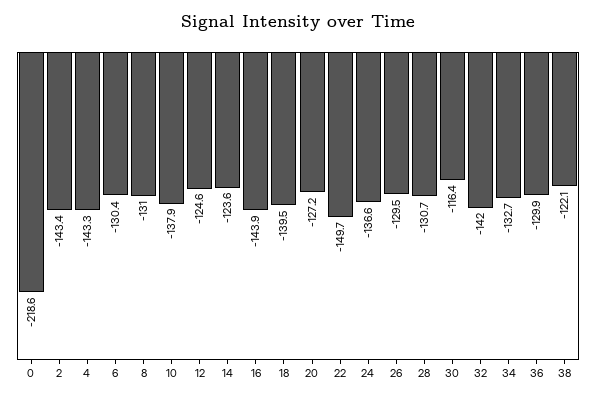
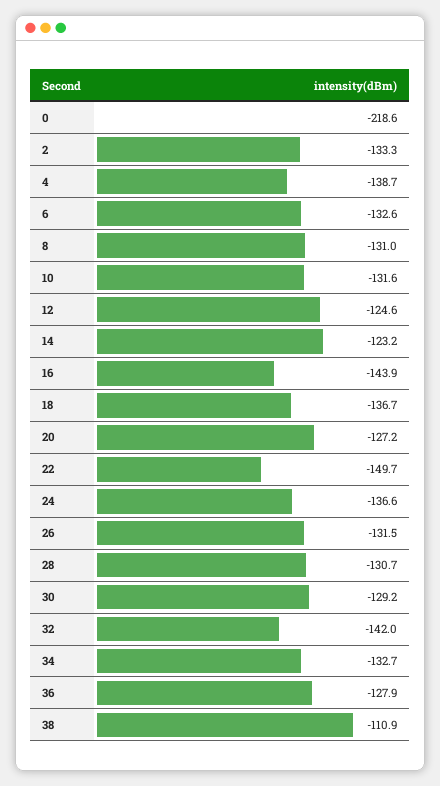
  {
    "0": -218.6,
-   "2": -143.4,
+   "2": -133.3,
-   "4": -143.3,
+   "4": -138.7,
-   "6": -130.4,
+   "6": -132.6,
    "8": -131,
-   "10": -137.9,
+   "10": -131.6,
    "12": -124.6,
-   "14": -123.6,
+   "14": -123.2,
    "16": -143.9,
-   "18": -139.5,
+   "18": -136.7,
    "20": -127.2,
    "22": -149.7,
    "24": -136.6,
-   "26": -129.5,
+   "26": -131.5,
    "28": -130.7,
-   "30": -116.4,
+   "30": -129.2,
    "32": -142,
    "34": -132.7,
-   "36": -129.9,
+   "36": -127.9,
-   "38": -122.1
+   "38": -110.9
  }

